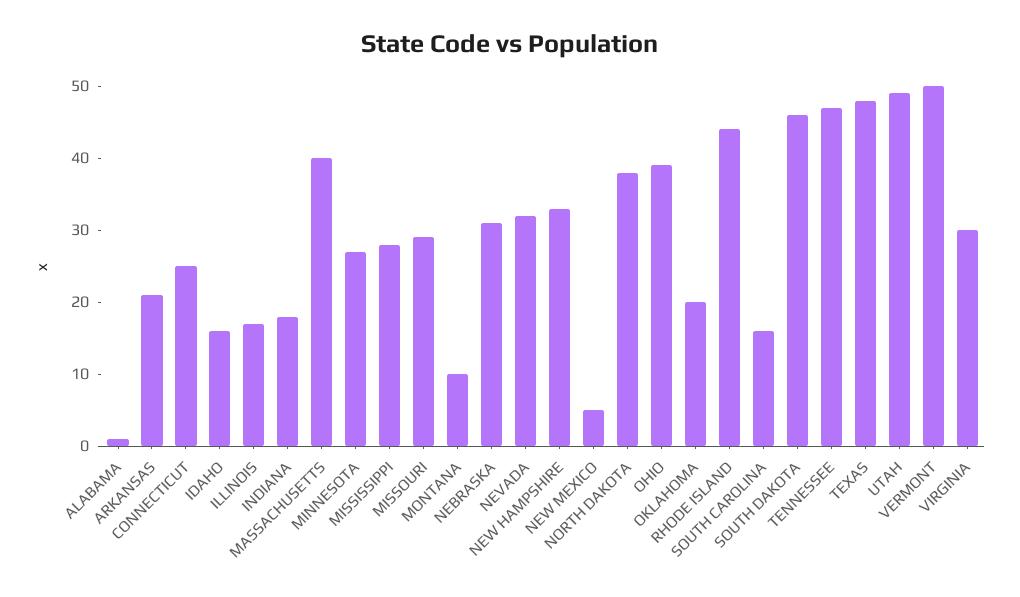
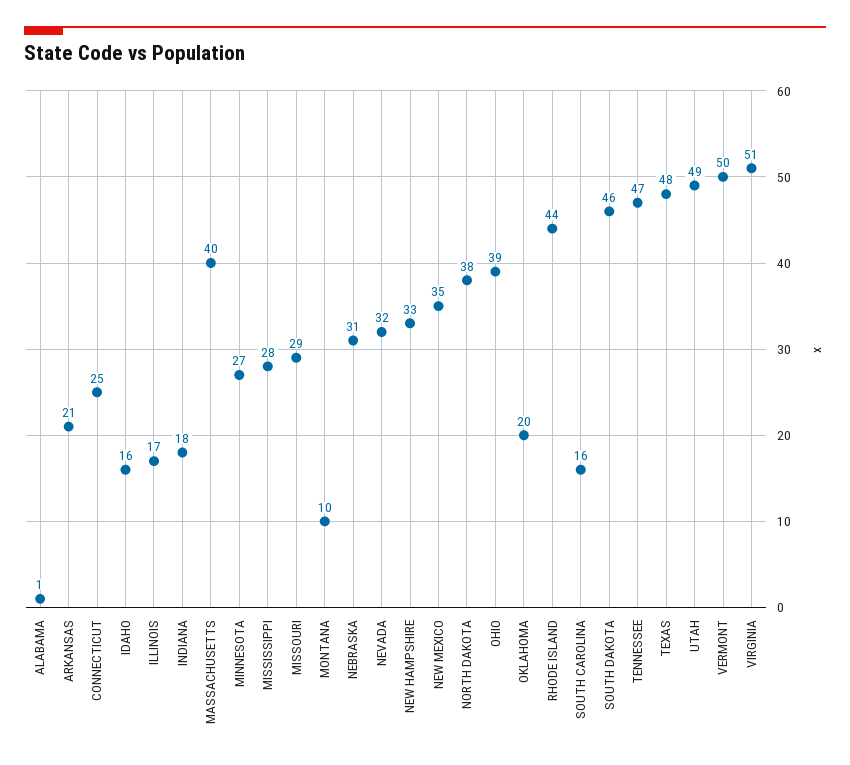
  {
    "ALABAMA": 1,
    "ARKANSAS": 21,
    "CONNECTICUT": 25,
    "IDAHO": 16,
    "ILLINOIS": 17,
    "INDIANA": 18,
    "MASSACHUSETTS": 40,
    "MINNESOTA": 27,
    "MISSISSIPPI": 28,
    "MISSOURI": 29,
    "MONTANA": 10,
    "NEBRASKA": 31,
    "NEVADA": 32,
    "NEW HAMPSHIRE": 33,
-   "NEW MEXICO": 5,
+   "NEW MEXICO": 35,
    "NORTH DAKOTA": 38,
    "OHIO": 39,
    "OKLAHOMA": 20,
    "RHODE ISLAND": 44,
    "SOUTH CAROLINA": 16,
    "SOUTH DAKOTA": 46,
    "TENNESSEE": 47,
    "TEXAS": 48,
    "UTAH": 49,
    "VERMONT": 50,
-   "VIRGINIA": 30
+   "VIRGINIA": 51
  }

